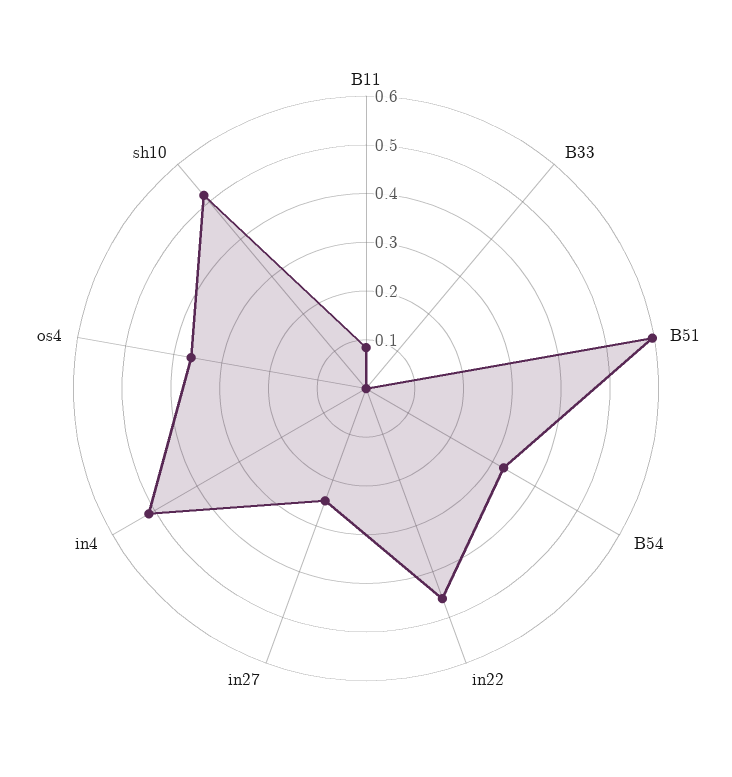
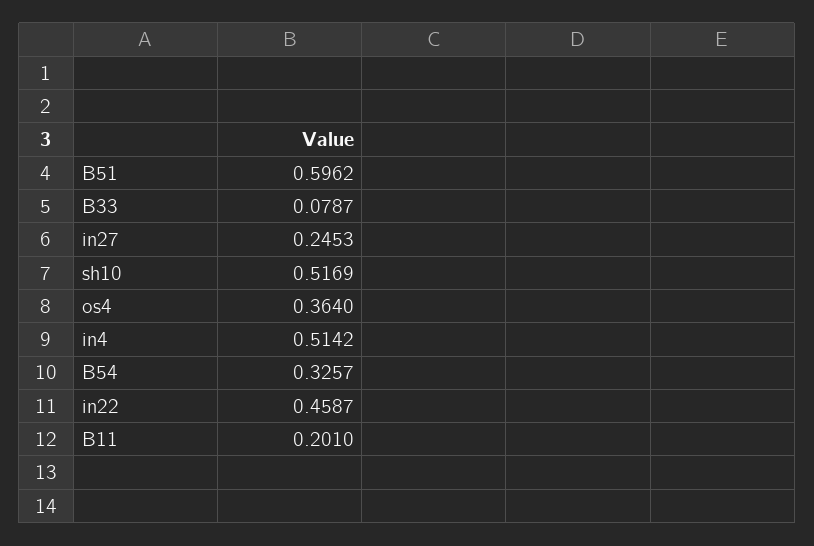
  {
-   "B11": 0.08,
+   "B11": 0.201,
-   "B33": 0,
+   "B33": 0.0787,
    "B51": 0.5962,
    "B54": 0.3257,
    "in22": 0.4587,
    "in27": 0.2453,
    "in4": 0.5142,
    "os4": 0.364,
    "sh10": 0.5169
  }

